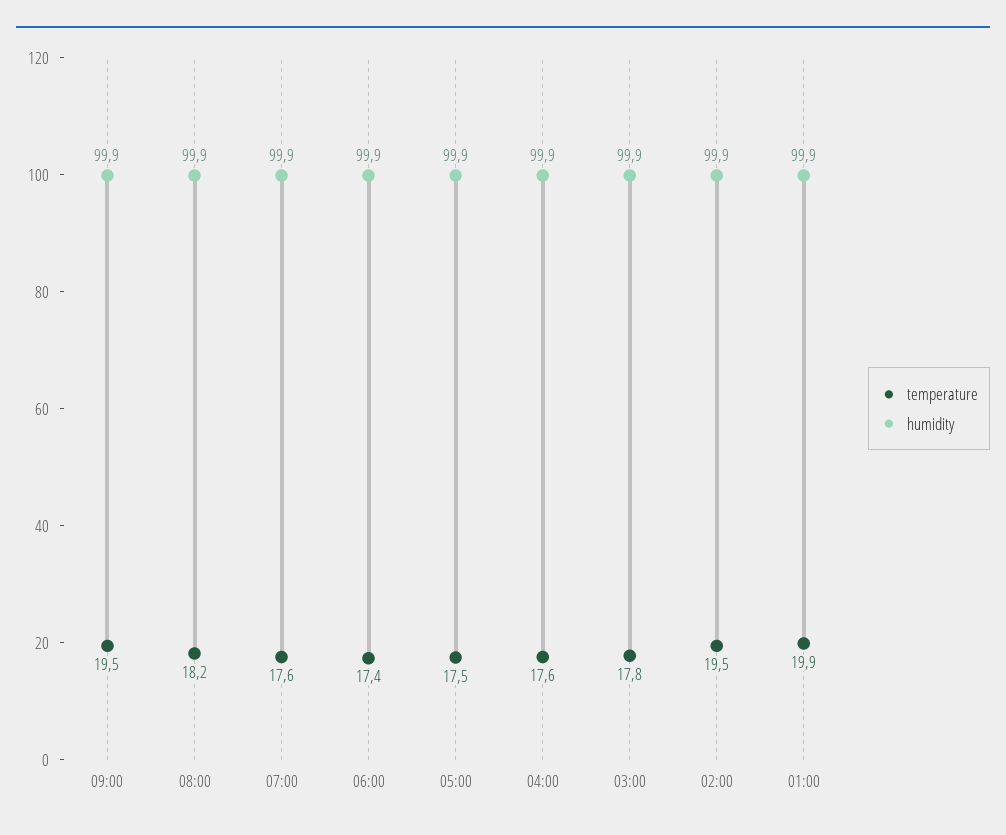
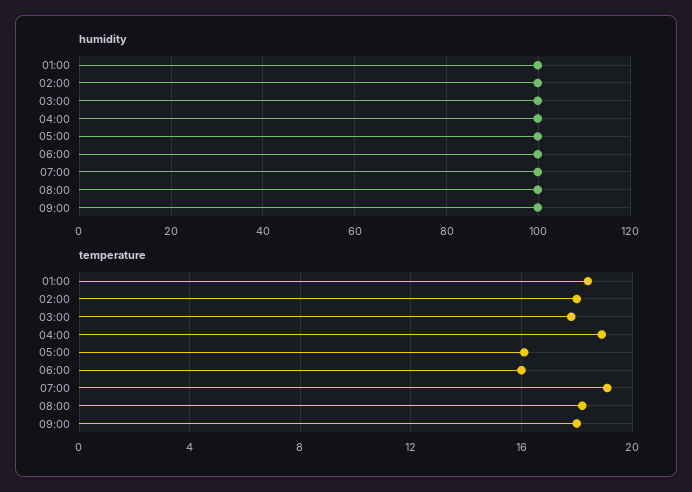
  {
    "temperature": {
-     "09:00": 19.5,
+     "09:00": 18,
      "08:00": 18.2,
-     "07:00": 17.6,
+     "07:00": 19,
-     "06:00": 17.4,
+     "06:00": 16,
-     "05:00": 17.5,
+     "05:00": 16,
-     "04:00": 17.6,
+     "04:00": 19,
      "03:00": 17.8,
-     "02:00": 19.5,
+     "02:00": 18,
-     "01:00": 19.9
+     "01:00": 18.5
    },
    "humidity": {
      "09:00": 99.9,
      "08:00": 99.9,
      "07:00": 99.9,
      "06:00": 99.9,
      "05:00": 99.9,
      "04:00": 99.9,
      "03:00": 99.9,
      "02:00": 99.9,
      "01:00": 99.9
    }
  }

